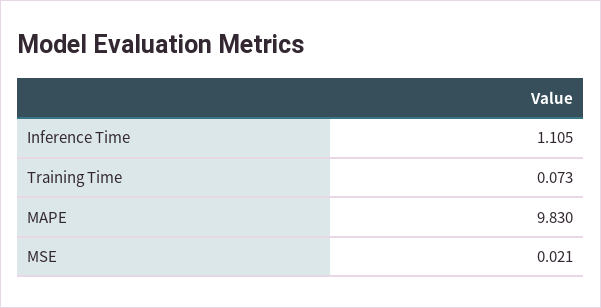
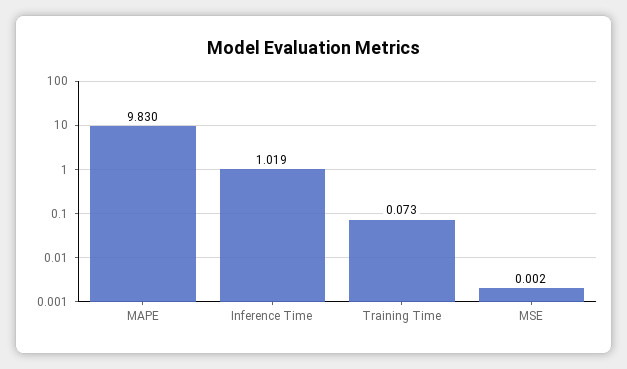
  {
-   "Inference Time": 1.105,
+   "Inference Time": 1.019,
    "Training Time": 0.073,
    "MAPE": 9.83,
-   "MSE": 0.021
+   "MSE": 0.002
  }

